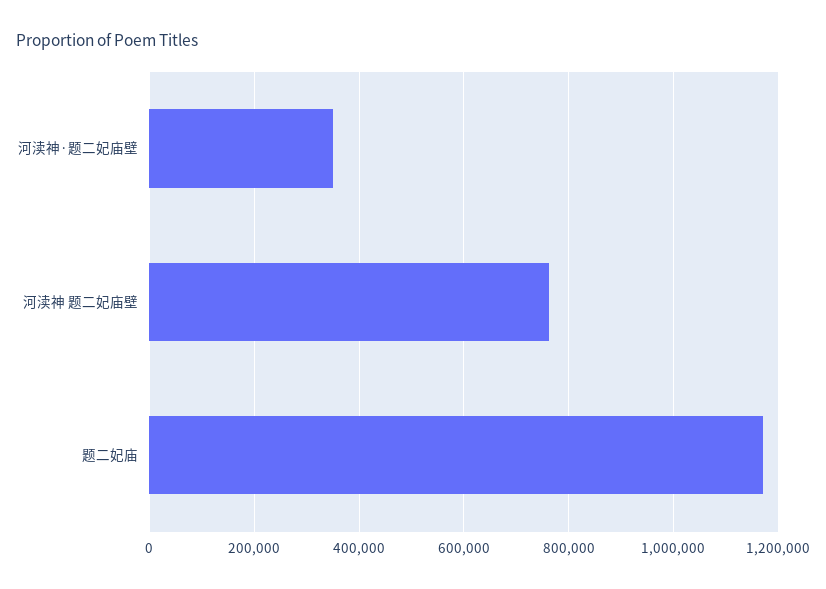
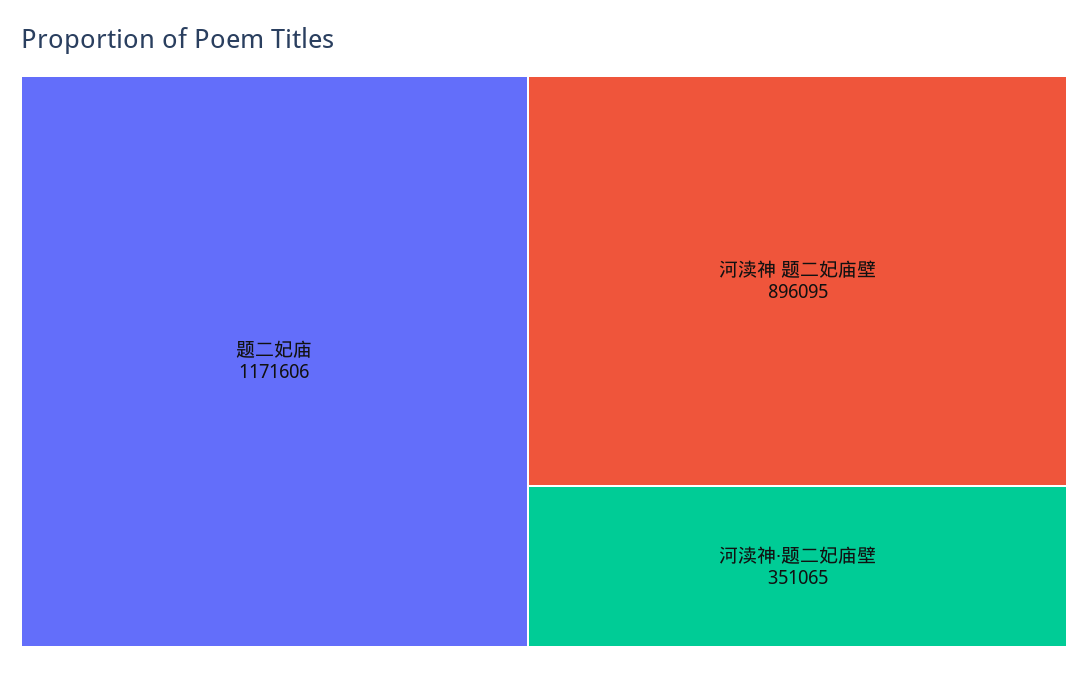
  {
    "河渎神·题二妃庙壁": 351065,
-   "河渎神 题二妃庙壁": 760000,
+   "河渎神 题二妃庙壁": 896095,
    "题二妃庙": 1171606
  }

